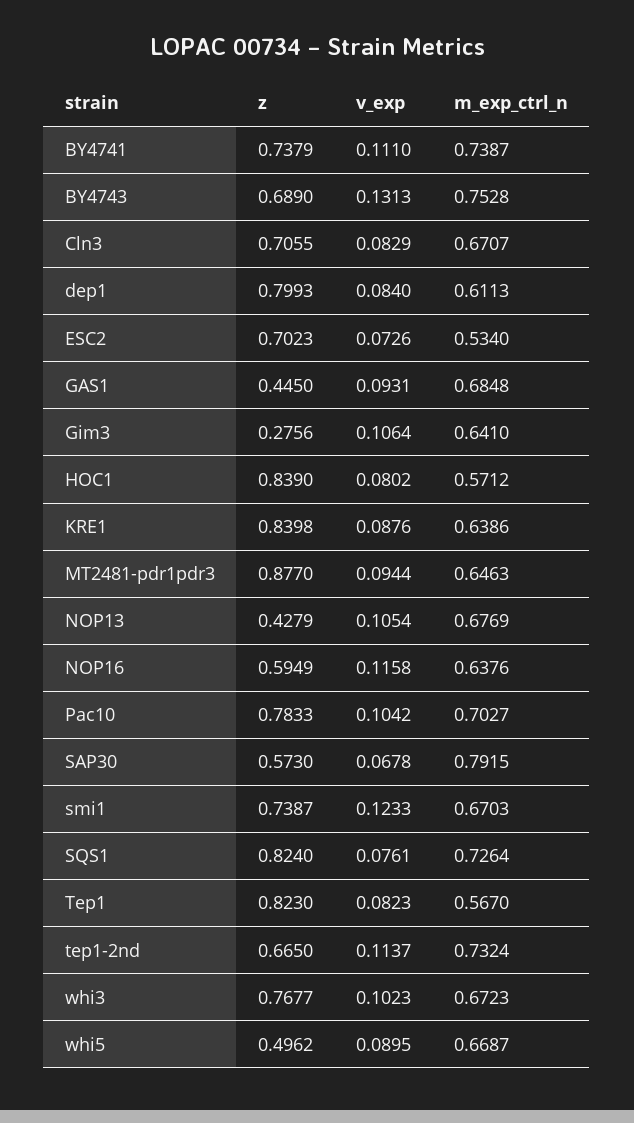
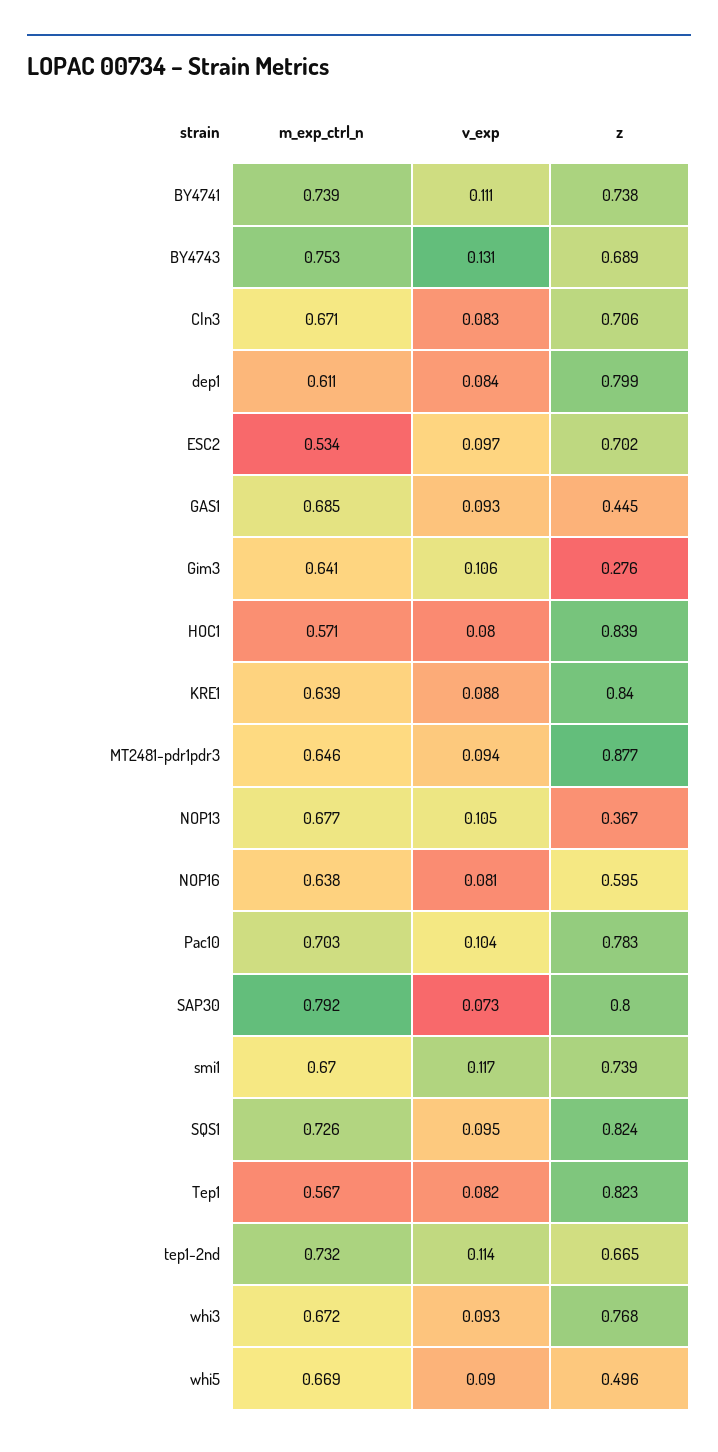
  {
    "z": {
      "BY4741": 0.7379,
      "BY4743": 0.689,
      "Cln3": 0.7055,
      "dep1": 0.7993,
      "ESC2": 0.7023,
      "GAS1": 0.445,
      "Gim3": 0.2756,
      "HOC1": 0.839,
      "KRE1": 0.8398,
      "MT2481-pdr1pdr3": 0.877,
-     "NOP13": 0.4279,
+     "NOP13": 0.367,
      "NOP16": 0.5949,
      "Pac10": 0.7833,
-     "SAP30": 0.573,
+     "SAP30": 0.8,
      "smi1": 0.7387,
      "SQS1": 0.824,
      "Tep1": 0.823,
      "tep1-2nd": 0.665,
      "whi3": 0.7677,
      "whi5": 0.4962
    },
    "v_exp": {
      "BY4741": 0.111,
      "BY4743": 0.1313,
      "Cln3": 0.0829,
      "dep1": 0.084,
-     "ESC2": 0.0726,
+     "ESC2": 0.097,
      "GAS1": 0.0931,
      "Gim3": 0.1064,
      "HOC1": 0.0802,
      "KRE1": 0.0876,
      "MT2481-pdr1pdr3": 0.0944,
      "NOP13": 0.1054,
-     "NOP16": 0.1158,
+     "NOP16": 0.081,
      "Pac10": 0.1042,
-     "SAP30": 0.0678,
+     "SAP30": 0.073,
-     "smi1": 0.1233,
+     "smi1": 0.117,
-     "SQS1": 0.0761,
+     "SQS1": 0.095,
      "Tep1": 0.0823,
      "tep1-2nd": 0.1137,
-     "whi3": 0.1023,
+     "whi3": 0.093,
      "whi5": 0.0895
    },
    "m_exp_ctrl_n": {
      "BY4741": 0.7387,
      "BY4743": 0.7528,
      "Cln3": 0.6707,
      "dep1": 0.6113,
      "ESC2": 0.534,
      "GAS1": 0.6848,
      "Gim3": 0.641,
      "HOC1": 0.5712,
      "KRE1": 0.6386,
      "MT2481-pdr1pdr3": 0.6463,
      "NOP13": 0.6769,
      "NOP16": 0.6376,
      "Pac10": 0.7027,
      "SAP30": 0.7915,
      "smi1": 0.6703,
      "SQS1": 0.7264,
      "Tep1": 0.567,
      "tep1-2nd": 0.7324,
      "whi3": 0.6723,
      "whi5": 0.6687
    }
  }

